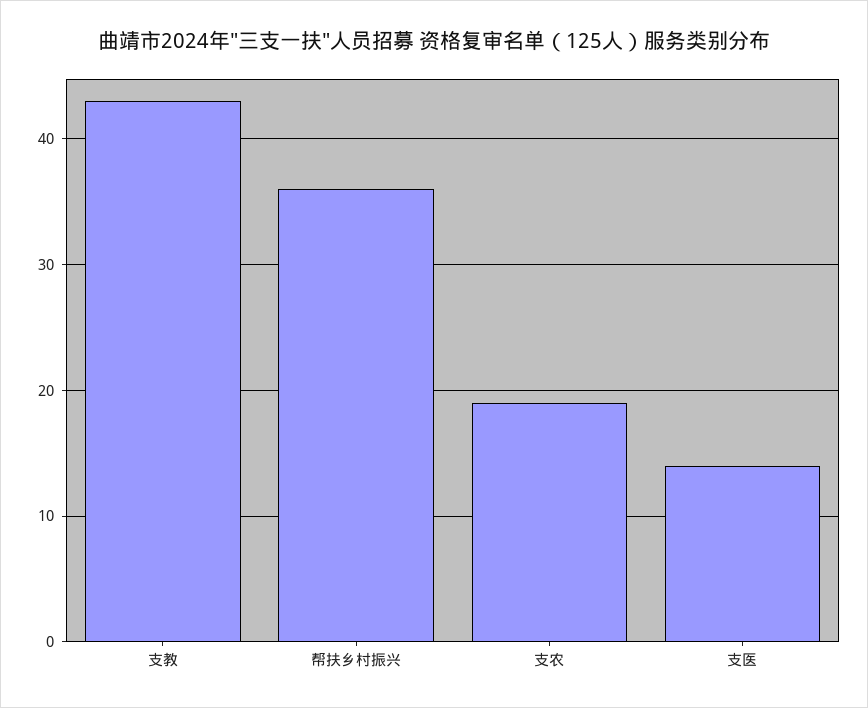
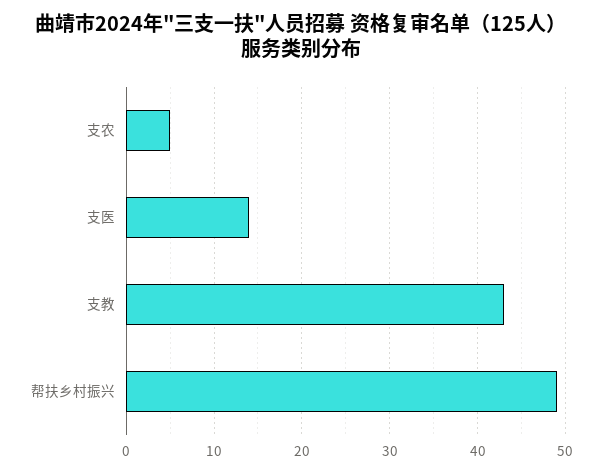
  {
    "支教": 43,
-   "帮扶乡村振兴": 36,
+   "帮扶乡村振兴": 49,
-   "支农": 19,
+   "支农": 5,
    "支医": 14
  }

